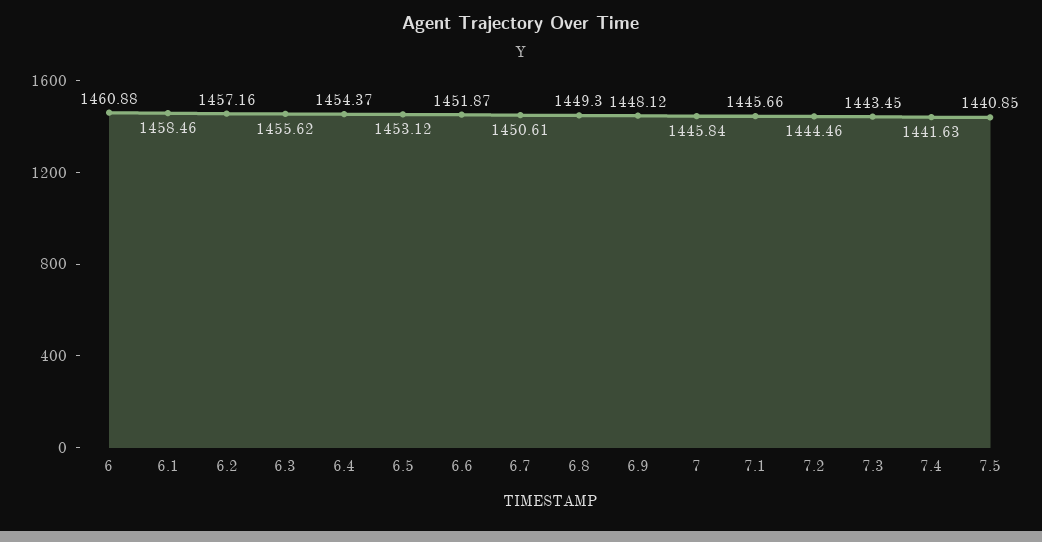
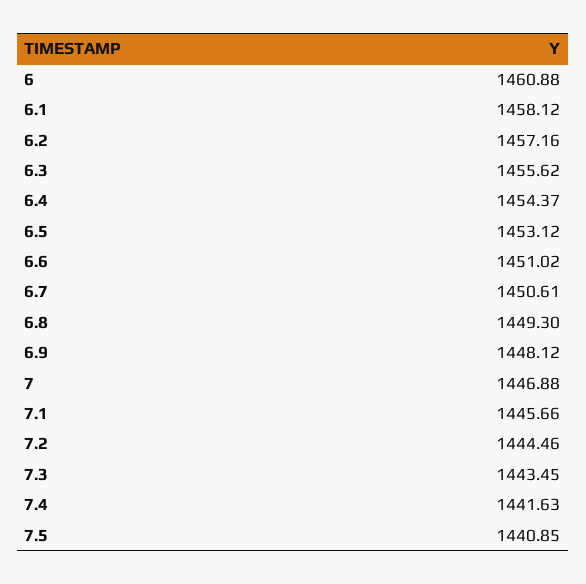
  {
    "6": 1460.88,
-   "6.1": 1458.46,
+   "6.1": 1458.12,
    "6.2": 1457.16,
    "6.3": 1455.62,
    "6.4": 1454.37,
    "6.5": 1453.12,
-   "6.6": 1451.87,
+   "6.6": 1451.02,
    "6.7": 1450.61,
    "6.8": 1449.3,
    "6.9": 1448.12,
-   "7": 1445.84,
+   "7": 1446.88,
    "7.1": 1445.66,
    "7.2": 1444.46,
    "7.3": 1443.45,
    "7.4": 1441.63,
    "7.5": 1440.85
  }

